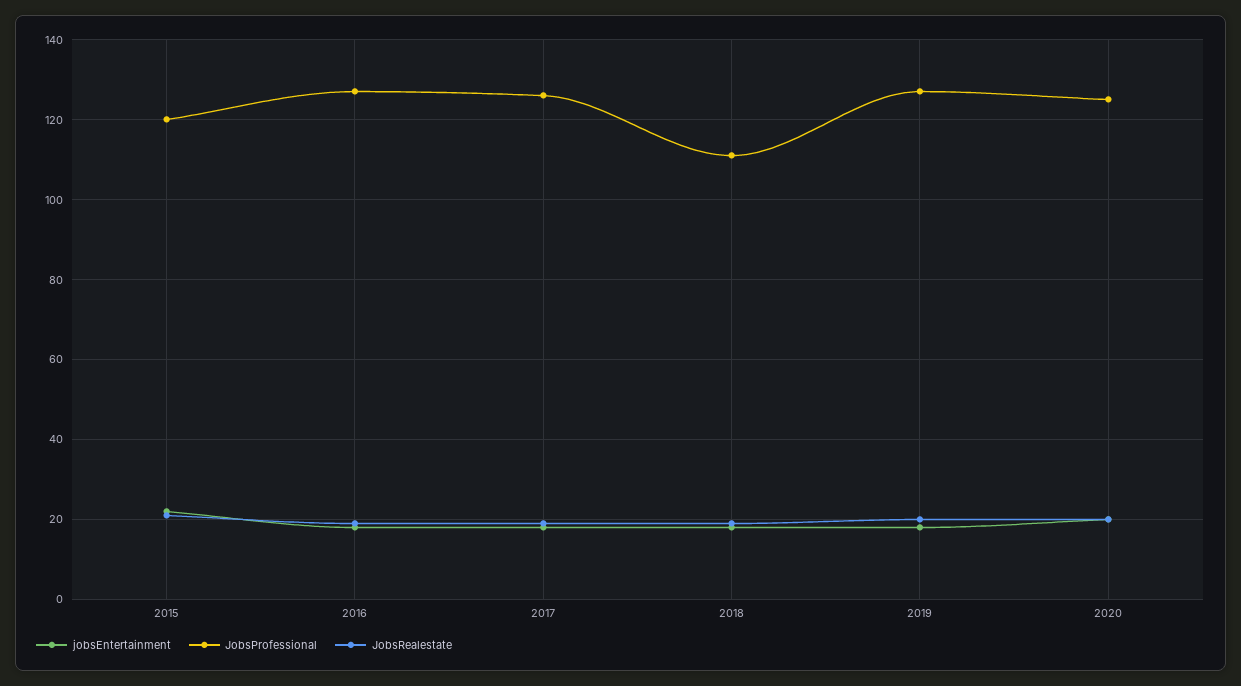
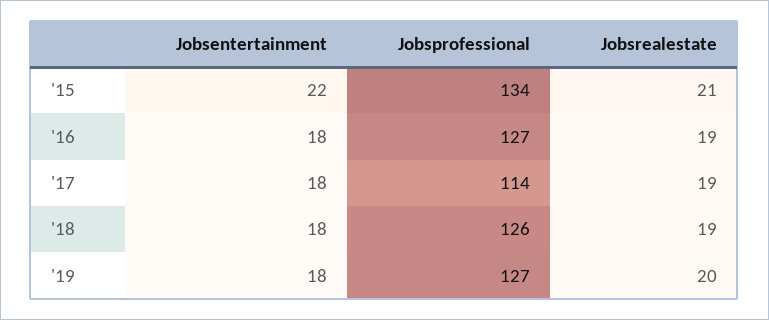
  {
    "jobsEntertainment": {
      "2015": 22,
      "2016": 18,
      "2017": 18,
      "2018": 18,
-     "2019": 18,
+     "2019": 18
-     "2020": 20
    },
    "JobsProfessional": {
-     "2015": 120,
+     "2015": 134,
      "2016": 127,
-     "2017": 125,
+     "2017": 114,
-     "2018": 110,
+     "2018": 126,
-     "2019": 127,
+     "2019": 127
-     "2020": 125
    },
    "JobsRealestate": {
      "2015": 21,
      "2016": 19,
      "2017": 19,
      "2018": 19,
-     "2019": 20,
+     "2019": 20
-     "2020": 20
    }
  }

